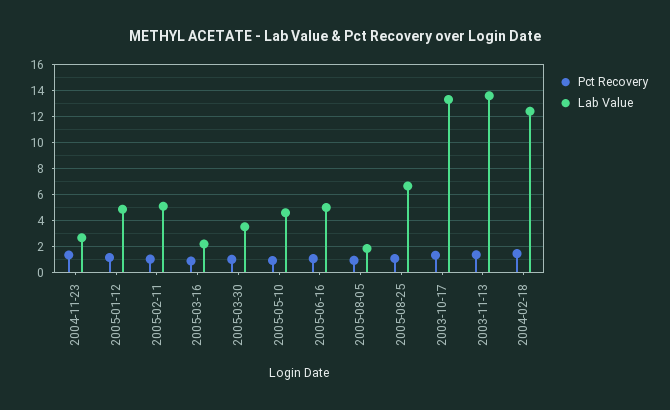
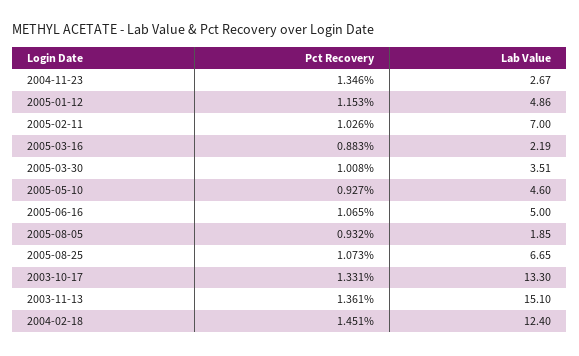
  {
    "Pct Recovery": {
      "2004-11-23": 1.346,
      "2005-01-12": 1.153,
      "2005-02-11": 1.026,
      "2005-03-16": 0.883,
      "2005-03-30": 1.008,
      "2005-05-10": 0.927,
      "2005-06-16": 1.065,
      "2005-08-05": 0.932,
      "2005-08-25": 1.073,
      "2003-10-17": 1.331,
      "2003-11-13": 1.361,
      "2004-02-18": 1.451
    },
    "Lab Value": {
      "2004-11-23": 2.67,
      "2005-01-12": 4.86,
-     "2005-02-11": 5,
+     "2005-02-11": 7,
      "2005-03-16": 2.19,
      "2005-03-30": 3.51,
      "2005-05-10": 4.6,
      "2005-06-16": 5,
      "2005-08-05": 1.85,
      "2005-08-25": 6.65,
      "2003-10-17": 13.3,
-     "2003-11-13": 13.5,
+     "2003-11-13": 15.1,
      "2004-02-18": 12.4
    }
  }

